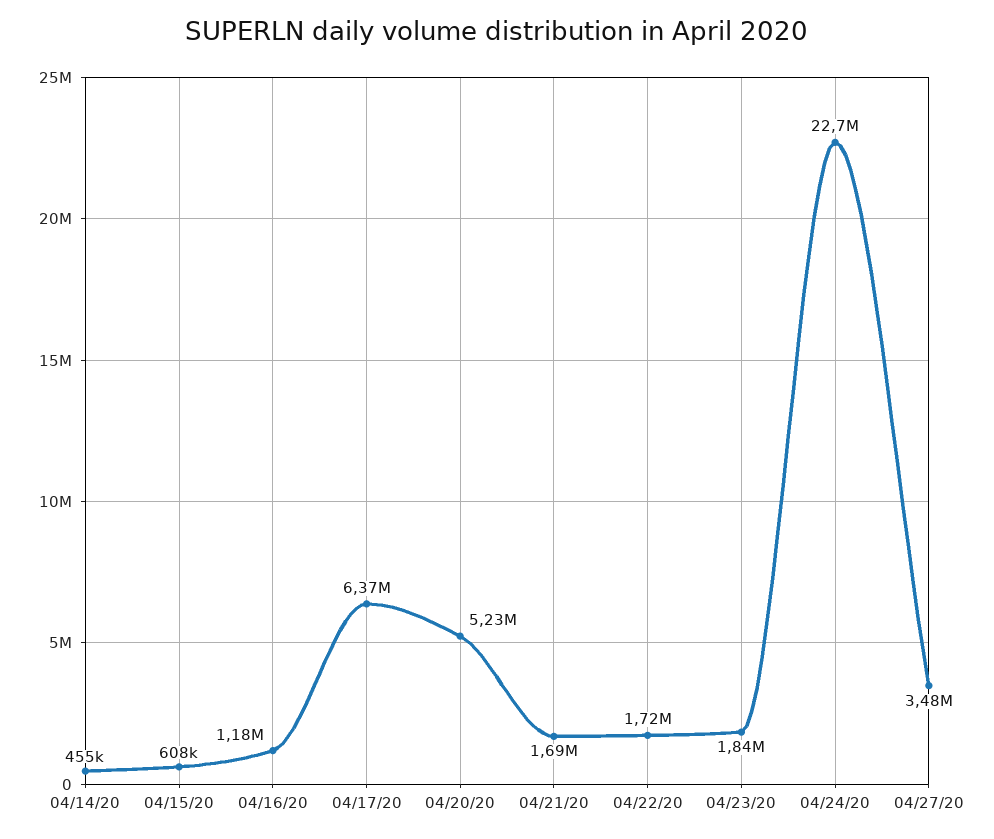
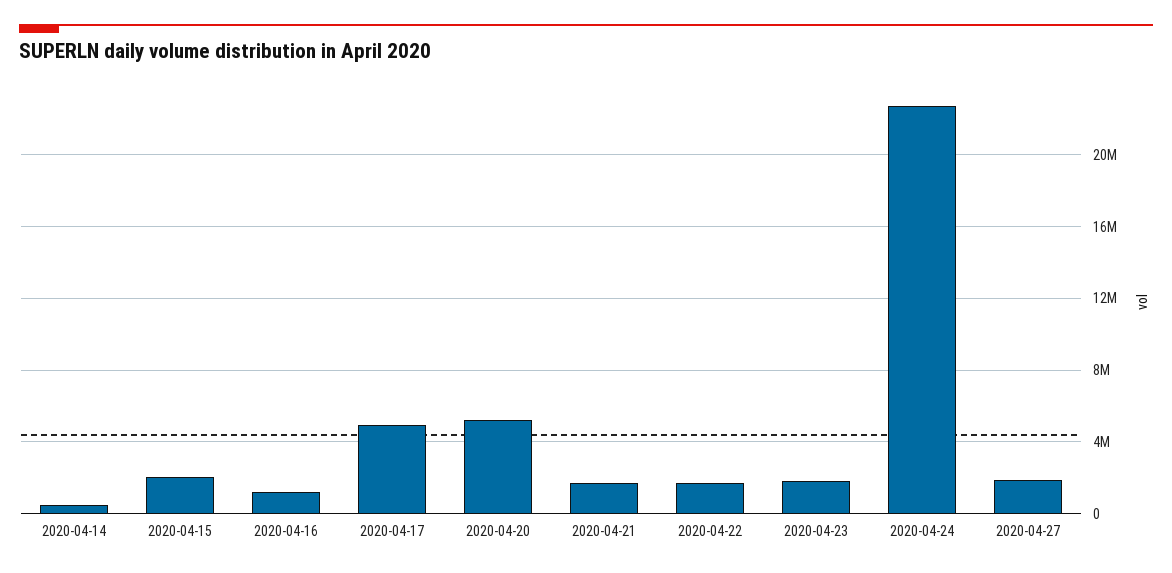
  {
    "04/14/20": 455000,
-   "04/15/20": 608000,
+   "04/15/20": 2000000,
    "04/16/20": 1180000,
-   "04/17/20": 6370000,
+   "04/17/20": 5000000,
    "04/20/20": 5230000,
    "04/21/20": 1690000,
    "04/22/20": 1720000,
    "04/23/20": 1840000,
    "04/24/20": 22700000,
-   "04/27/20": 3480000
+   "04/27/20": 2000000
  }

